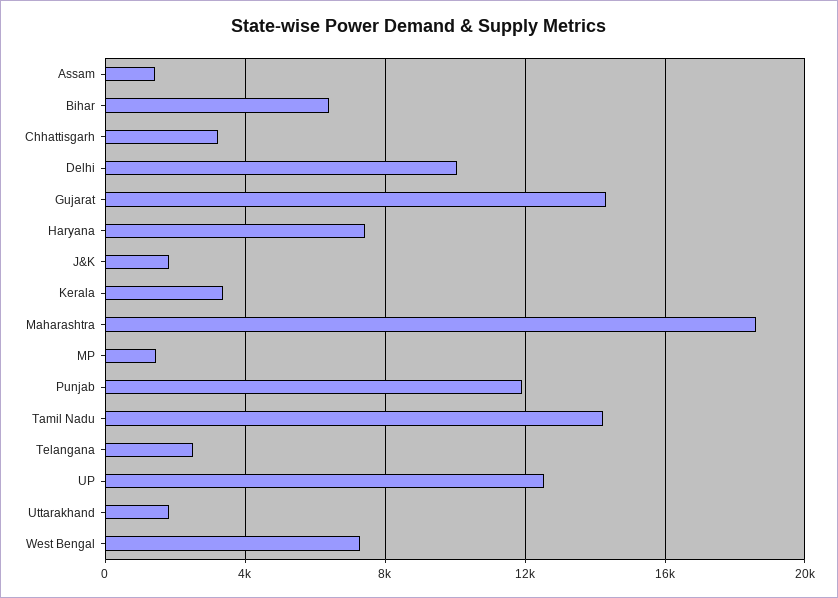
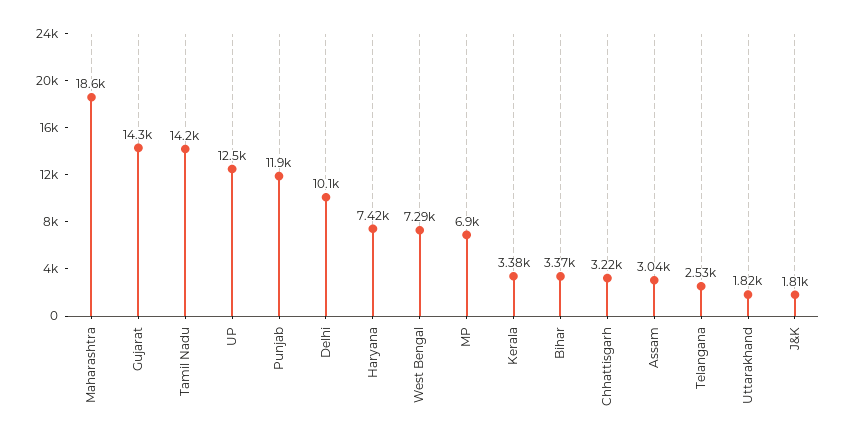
  {
-   "Assam": 1500,
+   "Assam": 3040,
-   "Bihar": 6500,
+   "Bihar": 3370,
    "Chhattisgarh": 3220,
    "Delhi": 10100,
    "Gujarat": 14300,
    "Haryana": 7420,
    "J&K": 1810,
    "Kerala": 3380,
    "Maharashtra": 18600,
-   "MP": 1500,
+   "MP": 6900,
    "Punjab": 11900,
    "Tamil Nadu": 14200,
    "Telangana": 2530,
    "UP": 12500,
    "Uttarakhand": 1820,
    "West Bengal": 7290
  }

